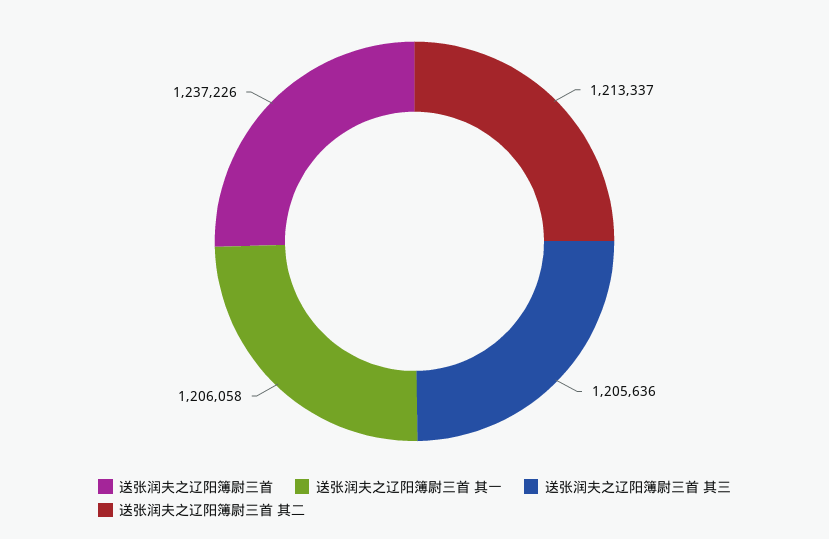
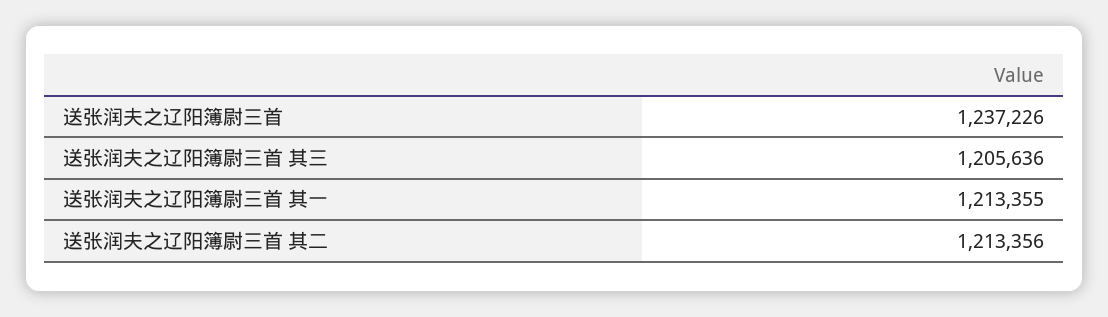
  {
    "送张润夫之辽阳簿尉三首": 1237226,
-   "送张润夫之辽阳簿尉三首 其一": 1206058,
+   "送张润夫之辽阳簿尉三首 其一": 1213355,
    "送张润夫之辽阳簿尉三首 其三": 1205636,
-   "送张润夫之辽阳簿尉三首 其二": 1213337
+   "送张润夫之辽阳簿尉三首 其二": 1213356
  }

